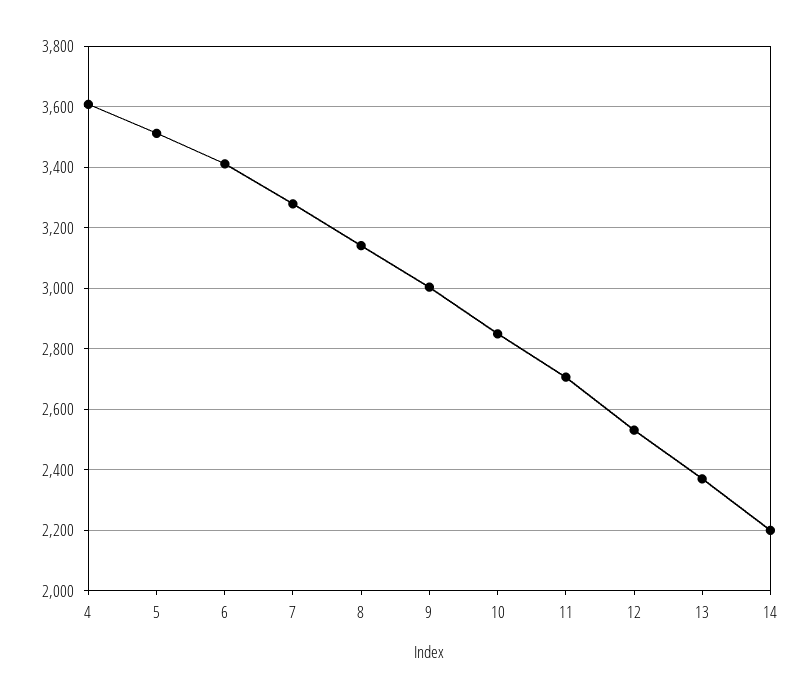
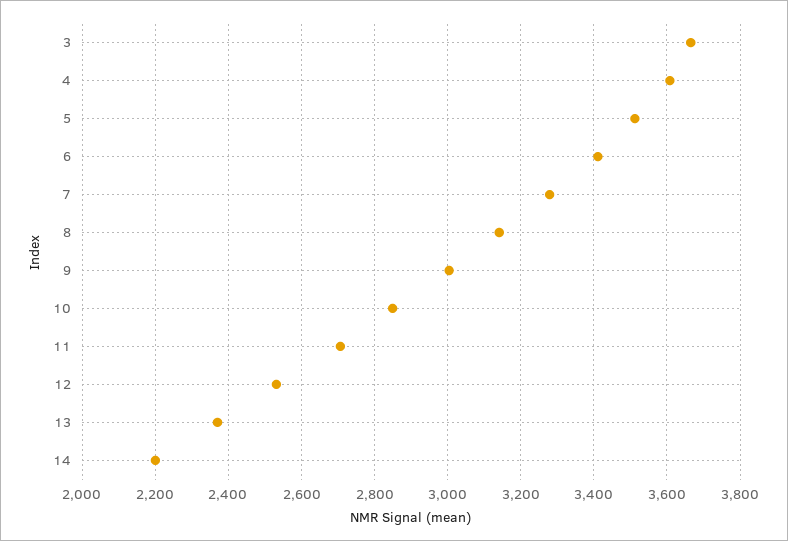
  {
    "4": 3600,
    "5": 3520,
    "6": 3420,
    "7": 3280,
    "8": 3140,
    "9": 3000,
    "10": 2840,
    "11": 2700,
    "12": 2540,
    "13": 2380,
-   "14": 2200
+   "14": 2200,
+   "3": 3660
  }

